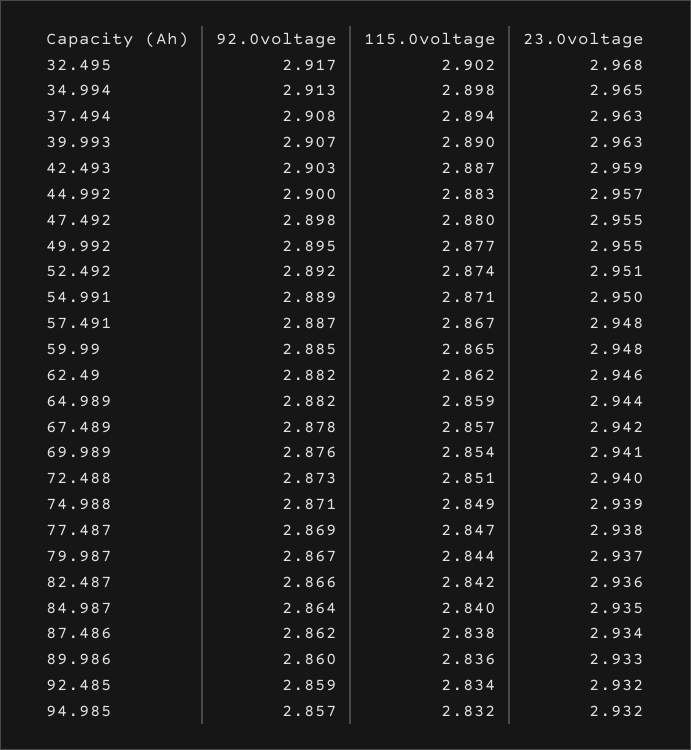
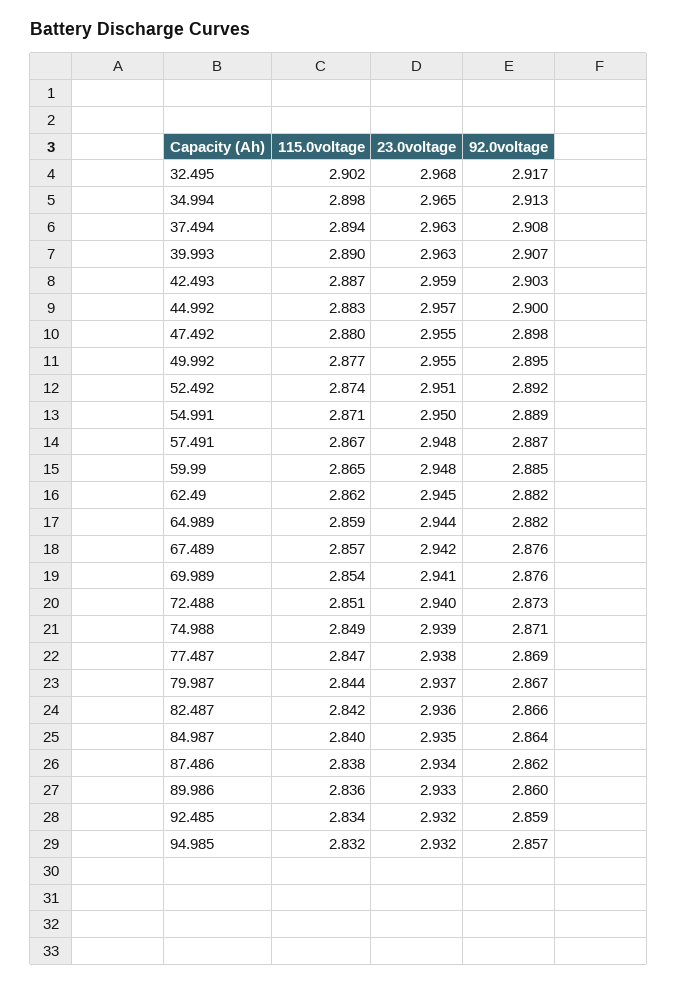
  {
    "92.0voltage": {
      "32.495": 2.917,
      "34.994": 2.913,
      "37.494": 2.908,
      "39.993": 2.907,
      "42.493": 2.903,
      "44.992": 2.9,
      "47.492": 2.898,
      "49.992": 2.895,
      "52.492": 2.892,
      "54.991": 2.889,
      "57.491": 2.887,
      "59.99": 2.885,
      "62.49": 2.882,
      "64.989": 2.882,
-     "67.489": 2.878,
+     "67.489": 2.876,
      "69.989": 2.876,
      "72.488": 2.873,
      "74.988": 2.871,
      "77.487": 2.869,
      "79.987": 2.867,
      "82.487": 2.866,
      "84.987": 2.864,
      "87.486": 2.862,
      "89.986": 2.86,
      "92.485": 2.859,
      "94.985": 2.857
    },
    "115.0voltage": {
      "32.495": 2.902,
      "34.994": 2.898,
      "37.494": 2.894,
      "39.993": 2.89,
      "42.493": 2.887,
      "44.992": 2.883,
      "47.492": 2.88,
      "49.992": 2.877,
      "52.492": 2.874,
      "54.991": 2.871,
      "57.491": 2.867,
      "59.99": 2.865,
      "62.49": 2.862,
      "64.989": 2.859,
      "67.489": 2.857,
      "69.989": 2.854,
      "72.488": 2.851,
      "74.988": 2.849,
      "77.487": 2.847,
      "79.987": 2.844,
      "82.487": 2.842,
      "84.987": 2.84,
      "87.486": 2.838,
      "89.986": 2.836,
      "92.485": 2.834,
      "94.985": 2.832
    },
    "23.0voltage": {
      "32.495": 2.968,
      "34.994": 2.965,
      "37.494": 2.963,
      "39.993": 2.963,
      "42.493": 2.959,
      "44.992": 2.957,
      "47.492": 2.955,
      "49.992": 2.955,
      "52.492": 2.951,
      "54.991": 2.95,
      "57.491": 2.948,
      "59.99": 2.948,
-     "62.49": 2.946,
+     "62.49": 2.945,
      "64.989": 2.944,
      "67.489": 2.942,
      "69.989": 2.941,
      "72.488": 2.94,
      "74.988": 2.939,
      "77.487": 2.938,
      "79.987": 2.937,
      "82.487": 2.936,
      "84.987": 2.935,
      "87.486": 2.934,
      "89.986": 2.933,
      "92.485": 2.932,
      "94.985": 2.932
    }
  }

